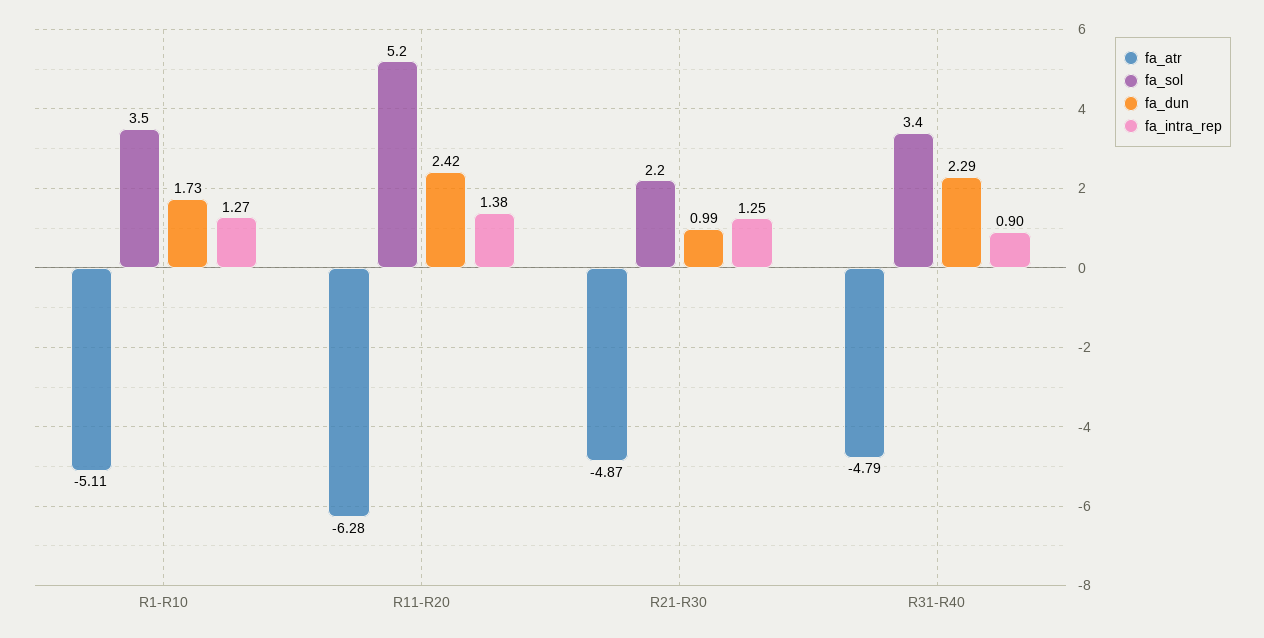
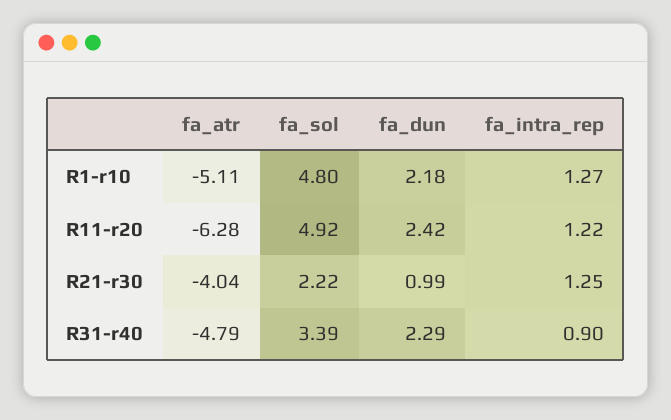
  {
    "fa_atr": {
      "R1-R10": -5.11,
      "R11-R20": -6.28,
-     "R21-R30": -4.87,
+     "R21-R30": -4.04,
      "R31-R40": -4.79
    },
    "fa_sol": {
-     "R1-R10": 3.5,
+     "R1-R10": 4.8,
-     "R11-R20": 5.2,
+     "R11-R20": 4.92,
      "R21-R30": 2.22,
      "R31-R40": 3.39
    },
    "fa_dun": {
-     "R1-R10": 1.73,
+     "R1-R10": 2.18,
      "R11-R20": 2.42,
      "R21-R30": 0.99,
      "R31-R40": 2.29
    },
    "fa_intra_rep": {
      "R1-R10": 1.27,
-     "R11-R20": 1.38,
+     "R11-R20": 1.22,
      "R21-R30": 1.25,
      "R31-R40": 0.9
    }
  }

